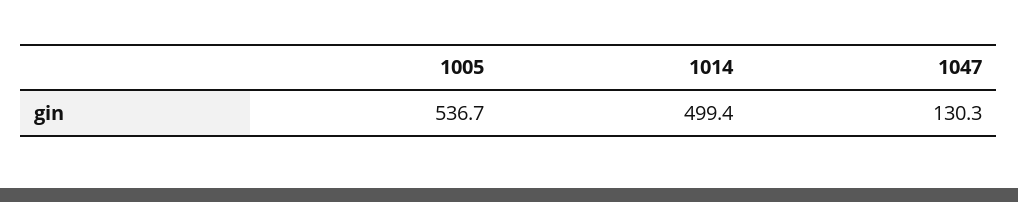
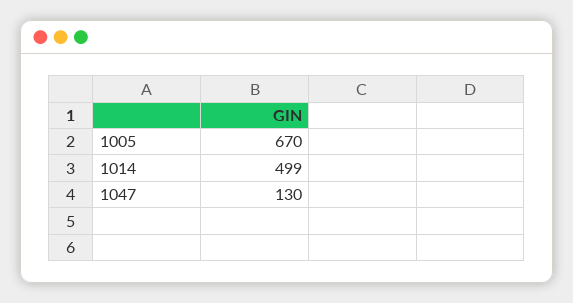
  {
-   "1005": 536.7,
+   "1005": 670,
    "1014": 499.4,
    "1047": 130.3
  }

